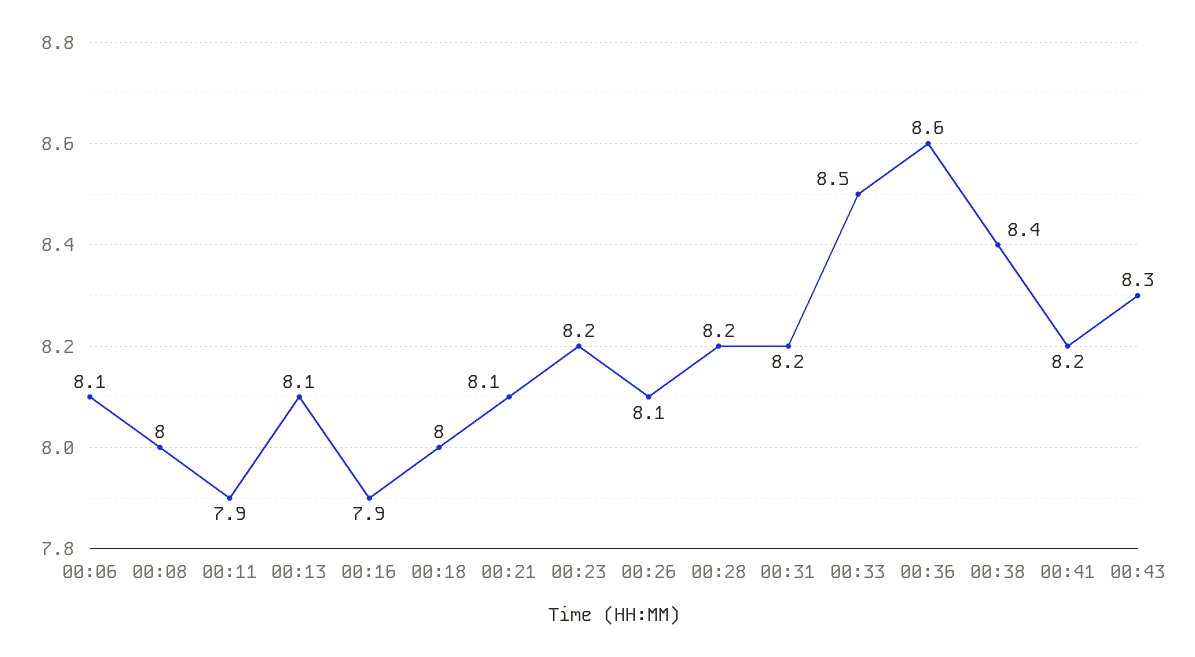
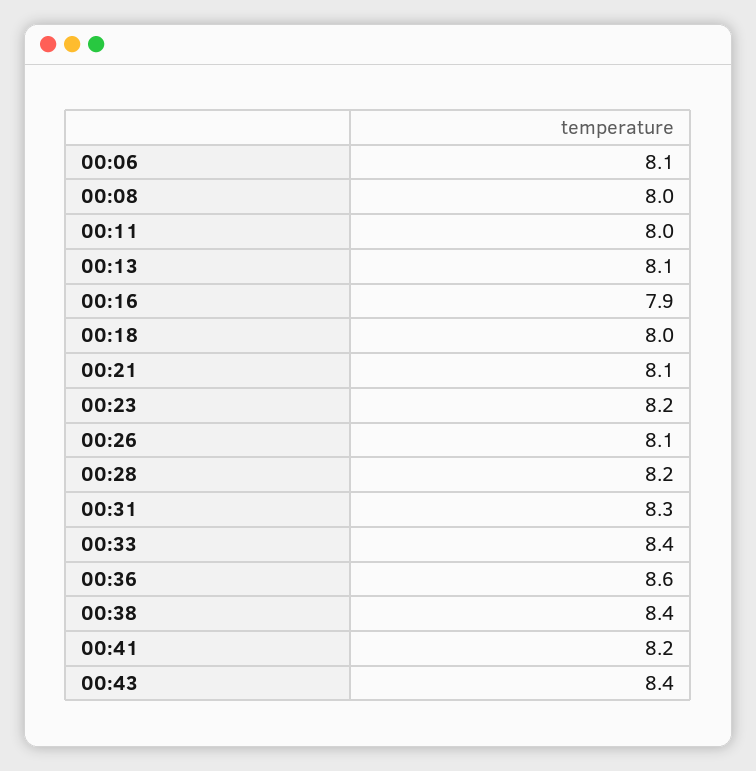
  {
    "00:06": 8.1,
    "00:08": 8,
-   "00:11": 7.9,
+   "00:11": 8,
    "00:13": 8.1,
    "00:16": 7.9,
    "00:18": 8,
    "00:21": 8.1,
    "00:23": 8.2,
    "00:26": 8.1,
    "00:28": 8.2,
-   "00:31": 8.2,
+   "00:31": 8.3,
-   "00:33": 8.5,
+   "00:33": 8.4,
    "00:36": 8.6,
    "00:38": 8.4,
    "00:41": 8.2,
-   "00:43": 8.3
+   "00:43": 8.4
  }

